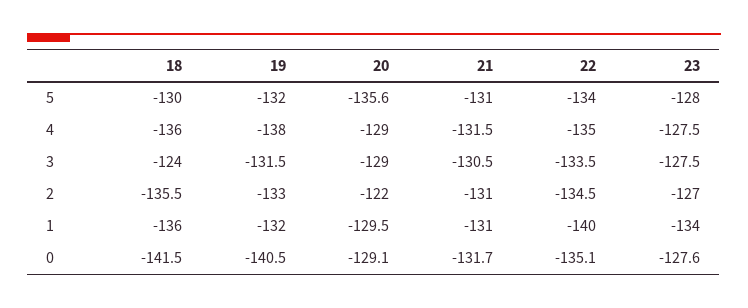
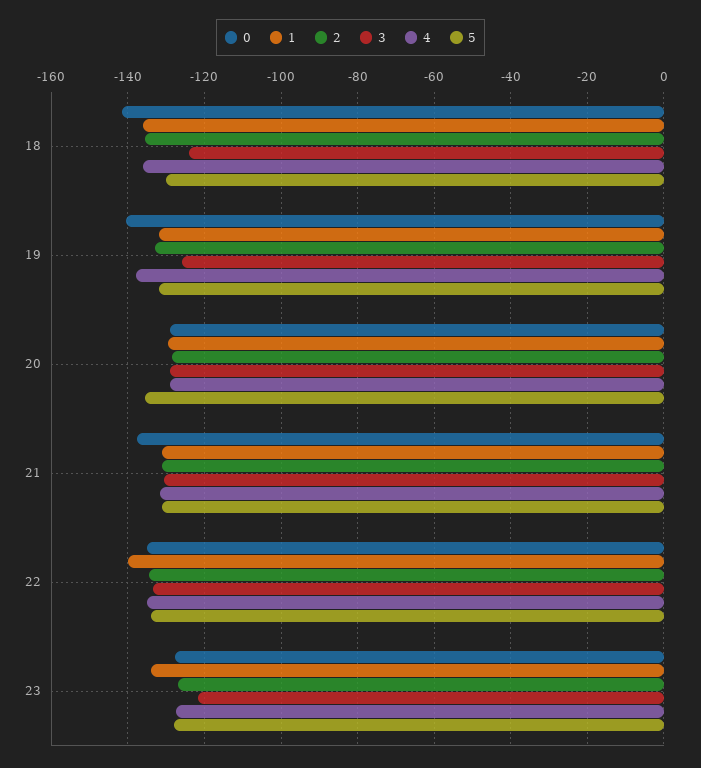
  {
    "5": {
      "18": -130,
      "19": -132,
      "20": -135.6,
      "21": -131,
      "22": -134,
      "23": -128
    },
    "4": {
      "18": -136,
      "19": -138,
      "20": -129,
      "21": -131.5,
      "22": -135,
      "23": -127.5
    },
    "3": {
      "18": -124,
-     "19": -131.5,
+     "19": -126,
      "20": -129,
      "21": -130.5,
      "22": -133.5,
-     "23": -127.5
+     "23": -122
    },
    "2": {
      "18": -135.5,
      "19": -133,
-     "20": -122,
+     "20": -128,
      "21": -131,
      "22": -134.5,
      "23": -127
    },
    "1": {
      "18": -136,
      "19": -132,
      "20": -129.5,
      "21": -131,
      "22": -140,
      "23": -134
    },
    "0": {
      "18": -141.5,
      "19": -140.5,
      "20": -129.1,
-     "21": -131.7,
+     "21": -138,
      "22": -135.1,
      "23": -127.6
    }
  }

